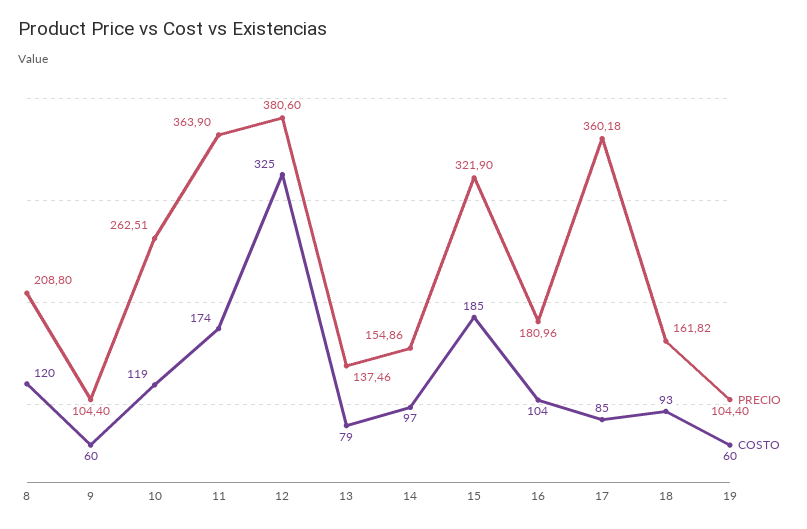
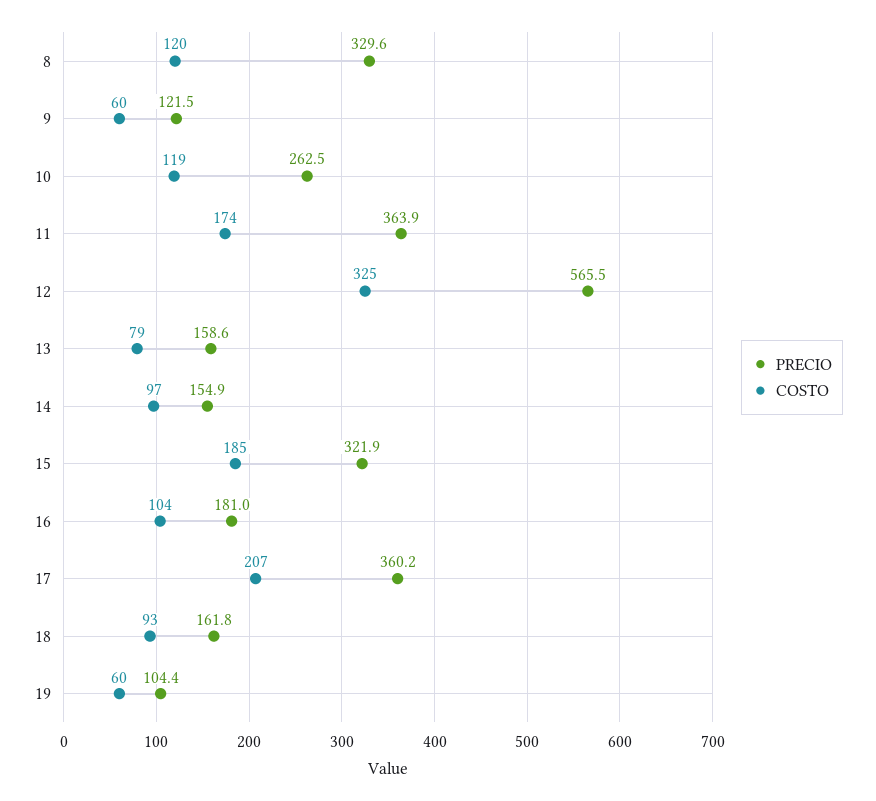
  {
    "PRECIO": {
-     "8": 208.8,
+     "8": 329.6,
-     "9": 104.4,
+     "9": 121.5,
      "10": 262.51,
      "11": 363.9,
-     "12": 380.6,
+     "12": 565.5,
-     "13": 137.46,
+     "13": 158.6,
      "14": 154.86,
      "15": 321.9,
      "16": 180.96,
      "17": 360.18,
      "18": 161.82,
      "19": 104.4
    },
    "COSTO": {
      "8": 120,
      "9": 60,
      "10": 119,
      "11": 174,
      "12": 325,
      "13": 79,
      "14": 97,
      "15": 185,
      "16": 104,
-     "17": 85,
+     "17": 207,
      "18": 93,
      "19": 60
    }
  }

